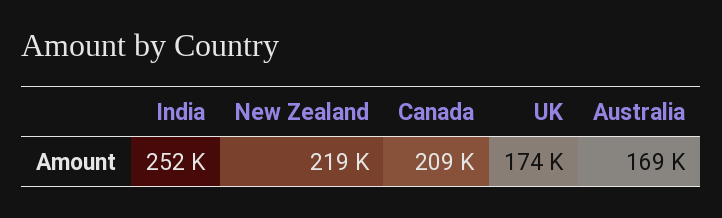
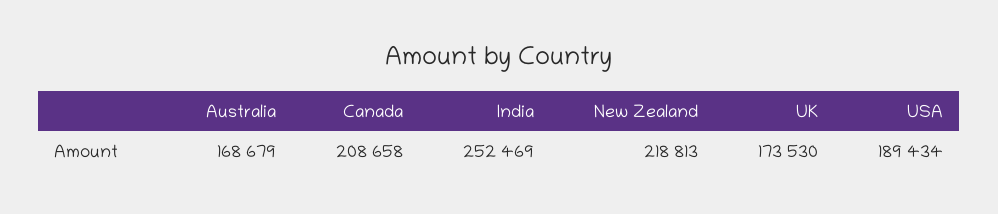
  {
    "India": 252469,
    "New Zealand": 218813,
    "Canada": 208658,
    "UK": 173530,
-   "Australia": 168679
+   "Australia": 168679,
+   "USA": 189434
  }

